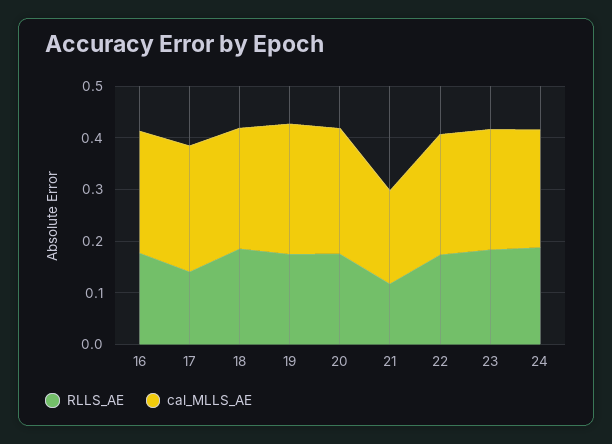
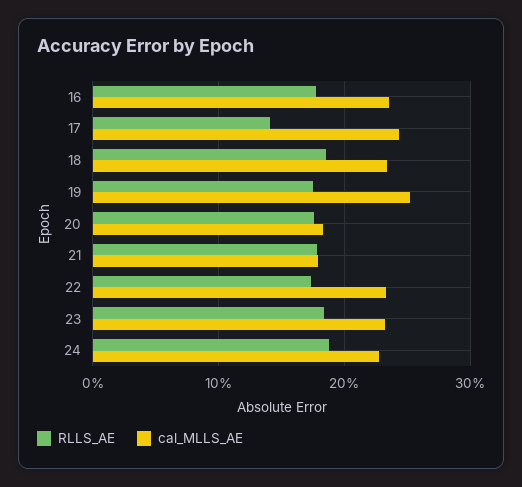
  {
    "RLLS_AE": {
      "16": 0.18,
      "17": 0.14,
      "18": 0.19,
      "19": 0.17,
      "20": 0.18,
-     "21": 0.12,
+     "21": 0.18,
      "22": 0.17,
      "23": 0.18,
      "24": 0.19
    },
    "cal_MLLS_AE": {
      "16": 0.24,
      "17": 0.24,
      "18": 0.23,
      "19": 0.25,
-     "20": 0.24,
+     "20": 0.18,
      "21": 0.18,
      "22": 0.23,
      "23": 0.23,
      "24": 0.23
    }
  }

